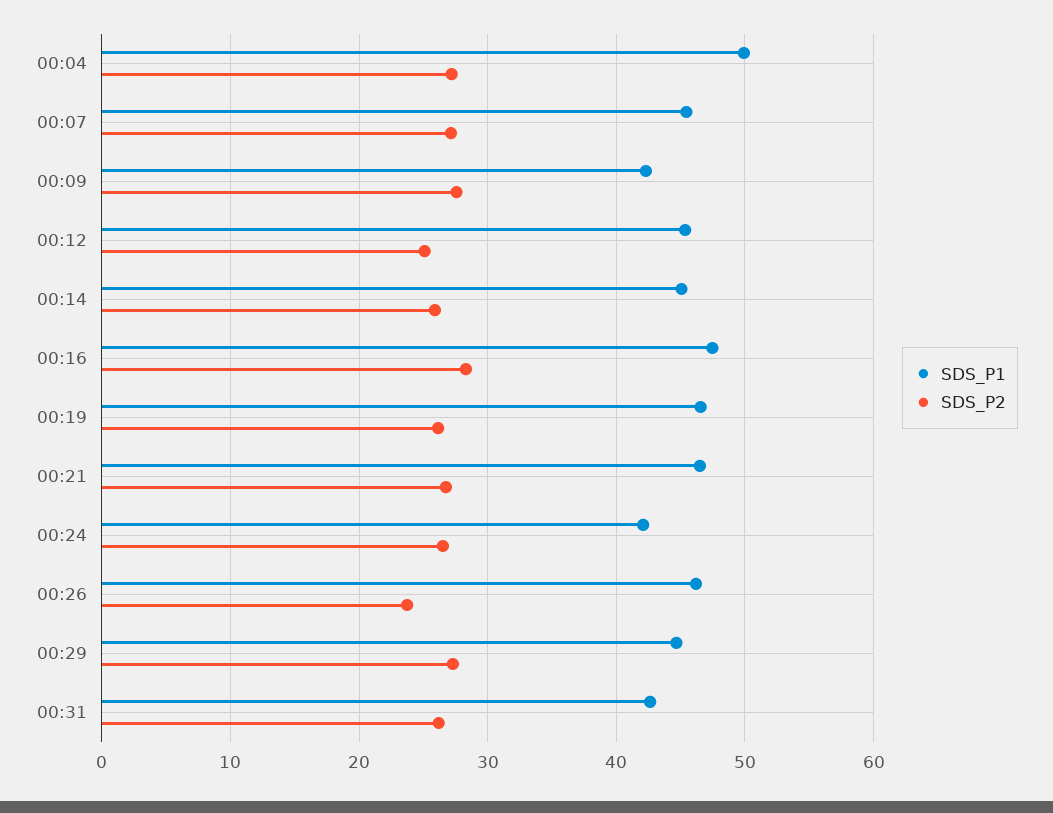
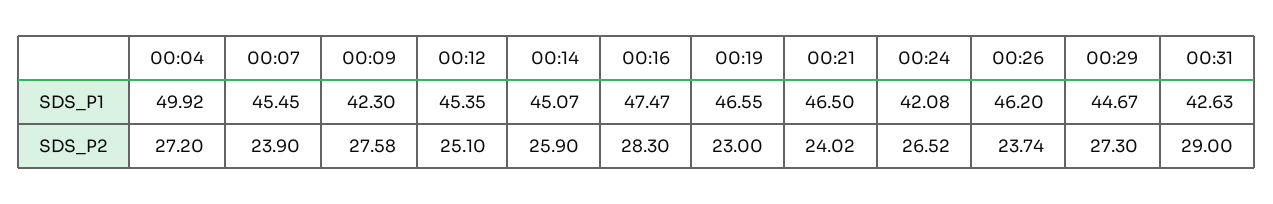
  {
    "SDS_P1": {
      "00:04": 49.92,
      "00:07": 45.45,
      "00:09": 42.3,
      "00:12": 45.35,
      "00:14": 45.07,
      "00:16": 47.47,
      "00:19": 46.55,
      "00:21": 46.5,
      "00:24": 42.08,
      "00:26": 46.2,
      "00:29": 44.67,
      "00:31": 42.63
    },
    "SDS_P2": {
      "00:04": 27.2,
-     "00:07": 27,
+     "00:07": 23.9,
      "00:09": 27.58,
      "00:12": 25.1,
      "00:14": 25.9,
      "00:16": 28.3,
-     "00:19": 26,
+     "00:19": 23,
-     "00:21": 27,
+     "00:21": 24.02,
      "00:24": 26.52,
      "00:26": 23.74,
      "00:29": 27.3,
-     "00:31": 26
+     "00:31": 29
    }
  }

